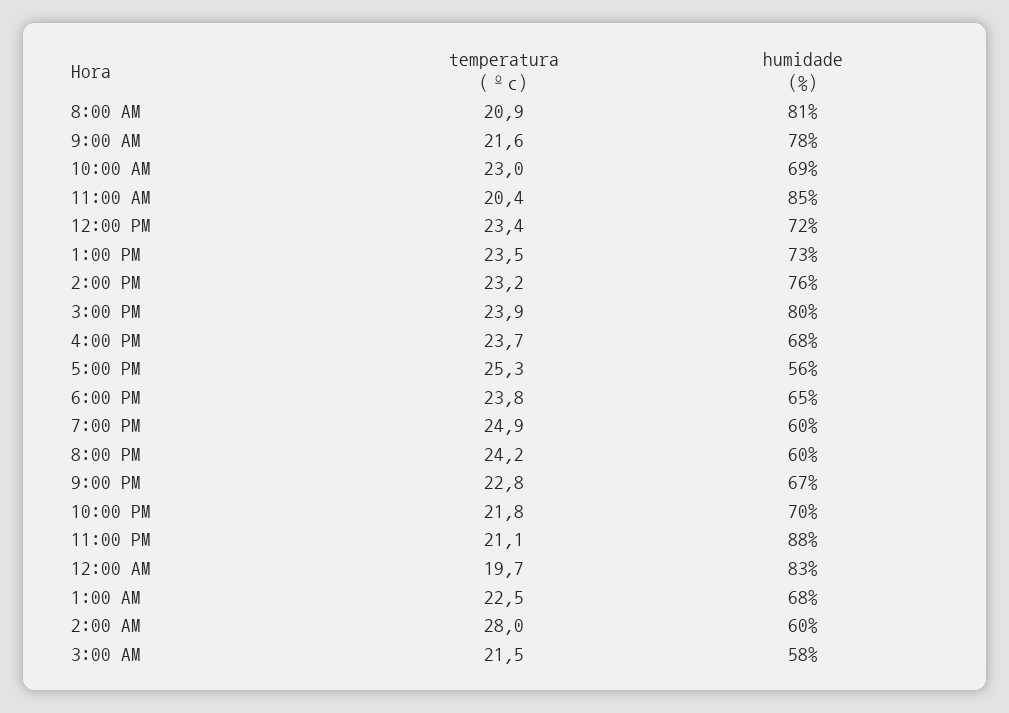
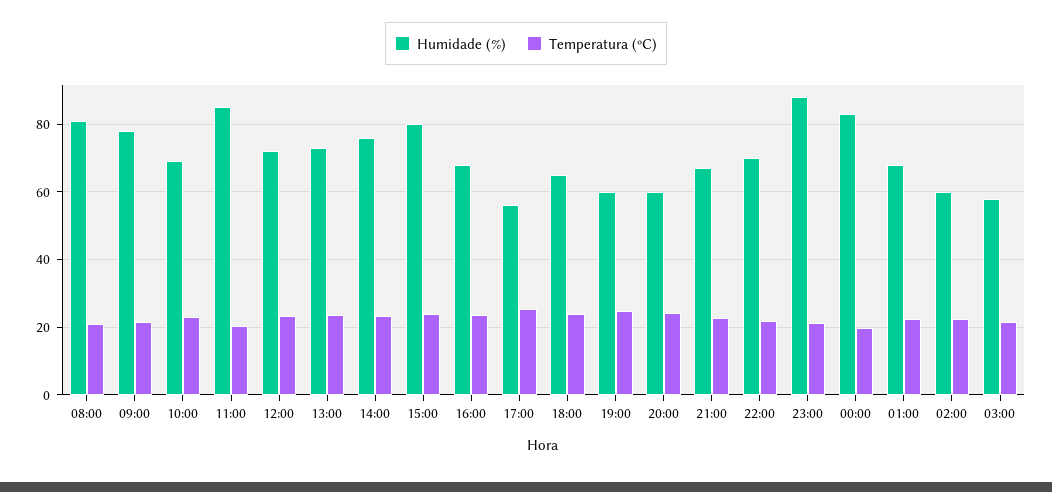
  {
    "temperatura (ºc)": {
      "8:00 AM": 20.9,
      "9:00 AM": 21.6,
      "10:00 AM": 23,
      "11:00 AM": 20.4,
      "12:00 PM": 23.4,
      "1:00 PM": 23.5,
      "2:00 PM": 23.2,
      "3:00 PM": 23.9,
      "4:00 PM": 23.7,
      "5:00 PM": 25.3,
      "6:00 PM": 23.8,
      "7:00 PM": 24.9,
      "8:00 PM": 24.2,
      "9:00 PM": 22.8,
      "10:00 PM": 21.8,
      "11:00 PM": 21.1,
      "12:00 AM": 19.7,
      "1:00 AM": 22.5,
-     "2:00 AM": 28,
+     "2:00 AM": 22,
      "3:00 AM": 21.5
    },
    "humidade (%)": {
      "8:00 AM": 81,
      "9:00 AM": 78,
      "10:00 AM": 69,
      "11:00 AM": 85,
      "12:00 PM": 72,
      "1:00 PM": 73,
      "2:00 PM": 76,
      "3:00 PM": 80,
      "4:00 PM": 68,
      "5:00 PM": 56,
      "6:00 PM": 65,
      "7:00 PM": 60,
      "8:00 PM": 60,
      "9:00 PM": 67,
      "10:00 PM": 70,
      "11:00 PM": 88,
      "12:00 AM": 83,
      "1:00 AM": 68,
      "2:00 AM": 60,
      "3:00 AM": 58
    }
  }

